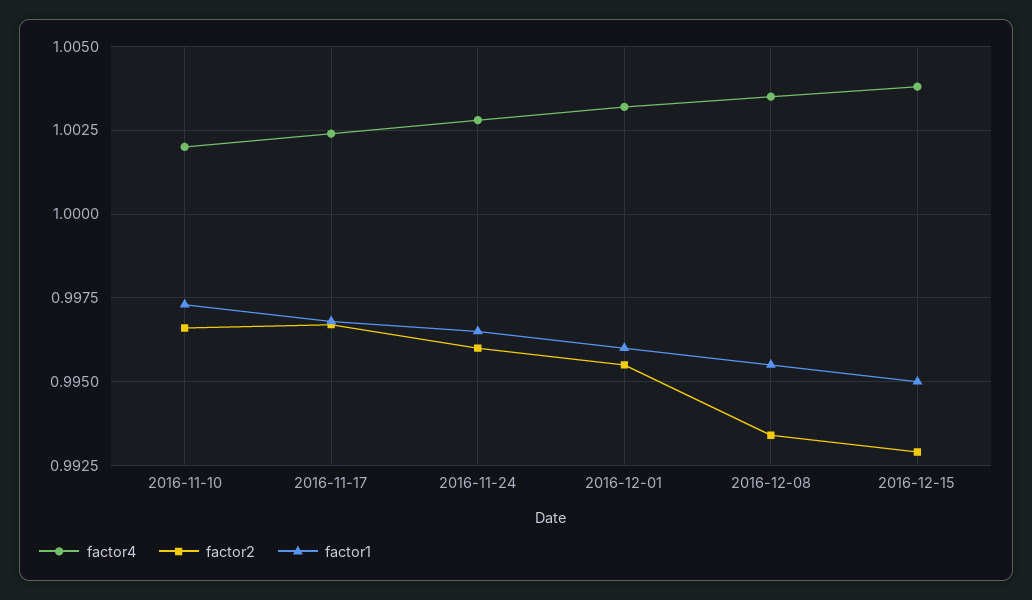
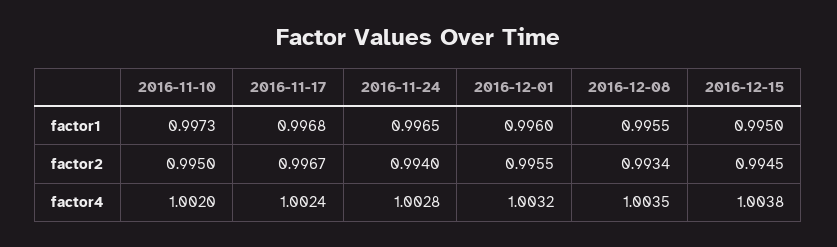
  {
    "factor4": {
      "2016-11-10": 1.002,
      "2016-11-17": 1.0024,
      "2016-11-24": 1.0028,
      "2016-12-01": 1.0032,
      "2016-12-08": 1.0035,
      "2016-12-15": 1.0038
    },
    "factor2": {
-     "2016-11-10": 0.9965,
+     "2016-11-10": 0.995,
      "2016-11-17": 0.9967,
-     "2016-11-24": 0.996,
+     "2016-11-24": 0.994,
      "2016-12-01": 0.9955,
      "2016-12-08": 0.9934,
-     "2016-12-15": 0.993
+     "2016-12-15": 0.9945
    },
    "factor1": {
      "2016-11-10": 0.9973,
      "2016-11-17": 0.9968,
      "2016-11-24": 0.9965,
      "2016-12-01": 0.996,
      "2016-12-08": 0.9955,
      "2016-12-15": 0.995
    }
  }

